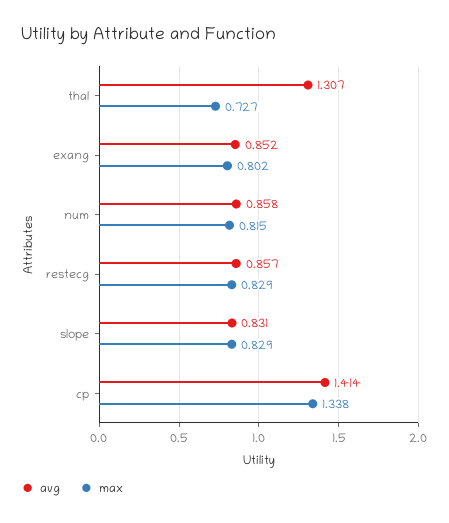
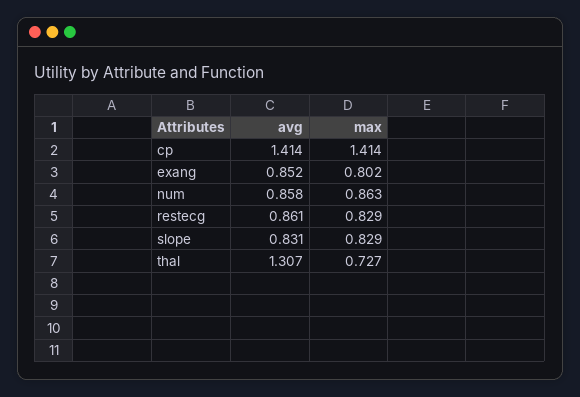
  {
    "avg": {
      "thal": 1.307,
      "exang": 0.852,
      "num": 0.858,
-     "restecg": 0.857,
+     "restecg": 0.861,
      "slope": 0.831,
      "cp": 1.414
    },
    "max": {
      "thal": 0.727,
      "exang": 0.802,
-     "num": 0.815,
+     "num": 0.863,
      "restecg": 0.829,
      "slope": 0.829,
-     "cp": 1.338
+     "cp": 1.414
    }
  }

